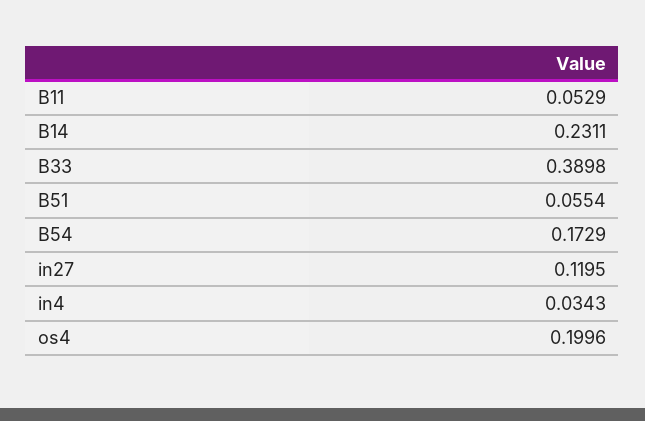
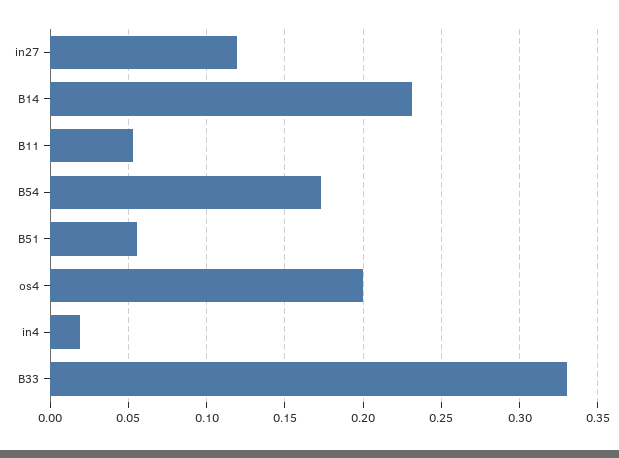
  {
    "B11": 0.0529,
    "B14": 0.2311,
-   "B33": 0.3898,
+   "B33": 0.33,
    "B51": 0.0554,
    "B54": 0.1729,
    "in27": 0.1195,
-   "in4": 0.0343,
+   "in4": 0.02,
    "os4": 0.1996
  }

